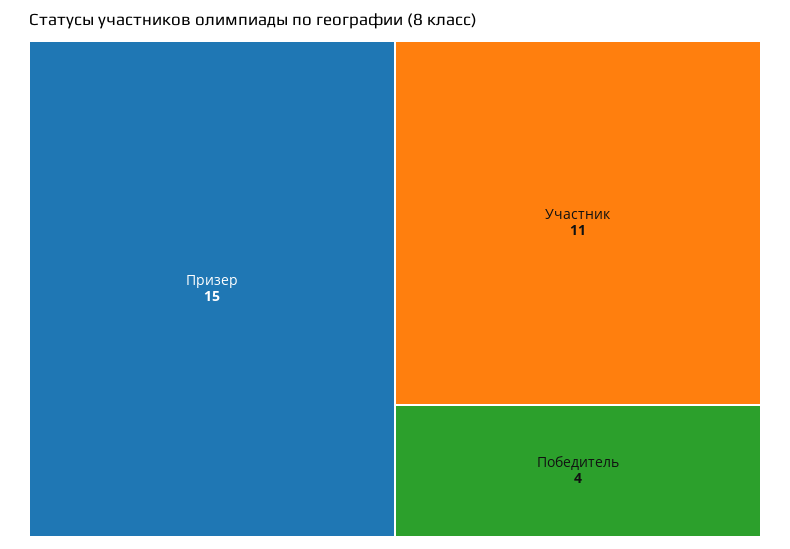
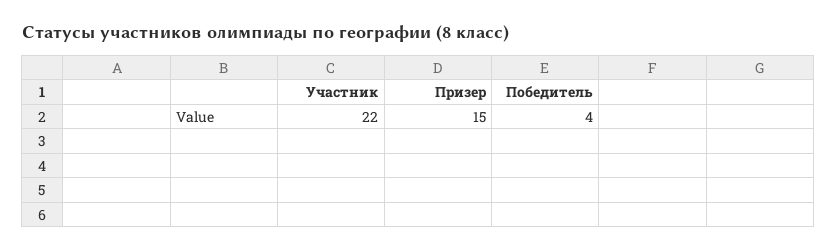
  {
    "Призер": 15,
-   "Участник": 11,
+   "Участник": 22,
    "Победитель": 4
  }

